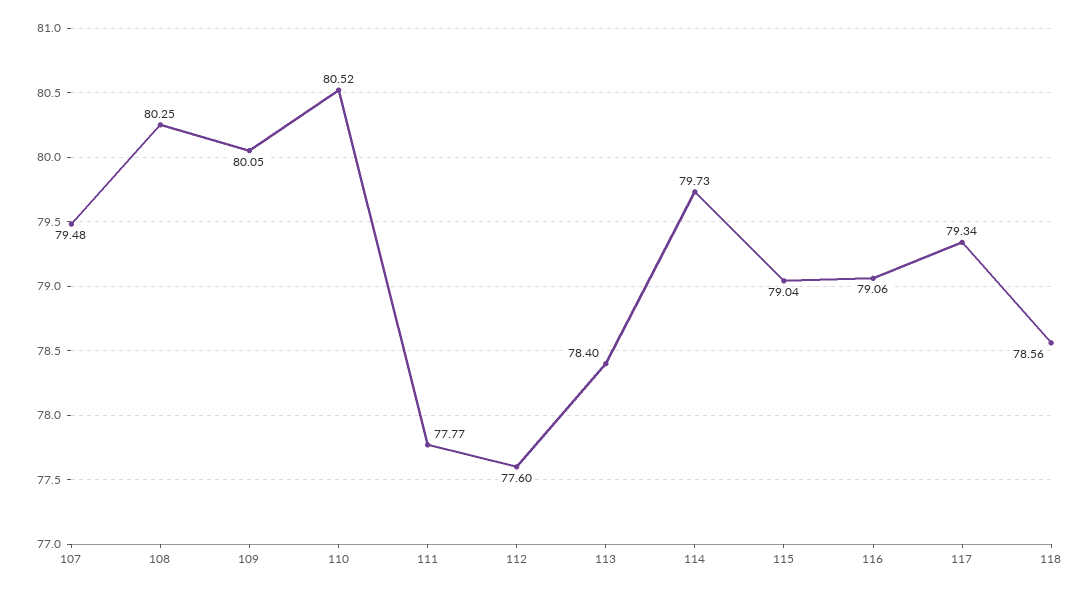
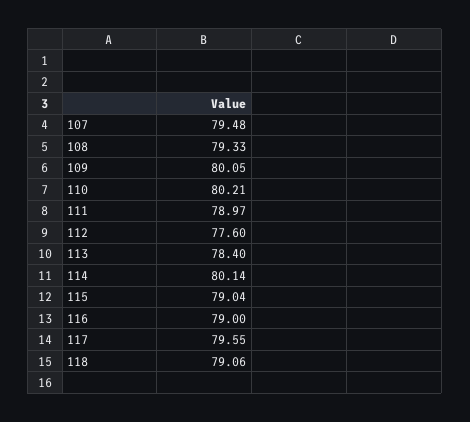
  {
    "107": 79.48,
-   "108": 80.25,
+   "108": 79.33,
    "109": 80.05,
-   "110": 80.52,
+   "110": 80.21,
-   "111": 77.77,
+   "111": 78.97,
    "112": 77.6,
    "113": 78.4,
-   "114": 79.73,
+   "114": 80.14,
    "115": 79.04,
-   "116": 79.06,
+   "116": 79,
-   "117": 79.34,
+   "117": 79.55,
-   "118": 78.56
+   "118": 79.06
  }

